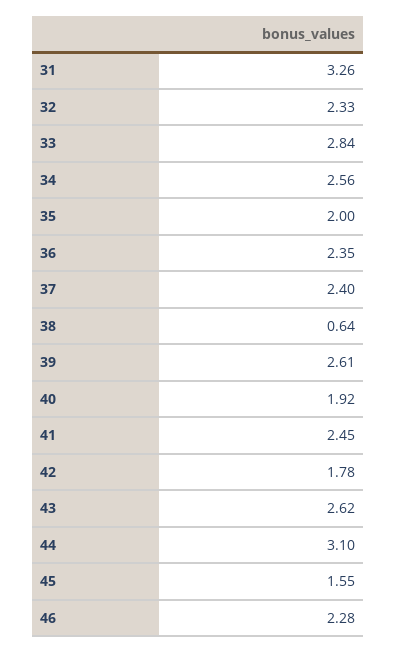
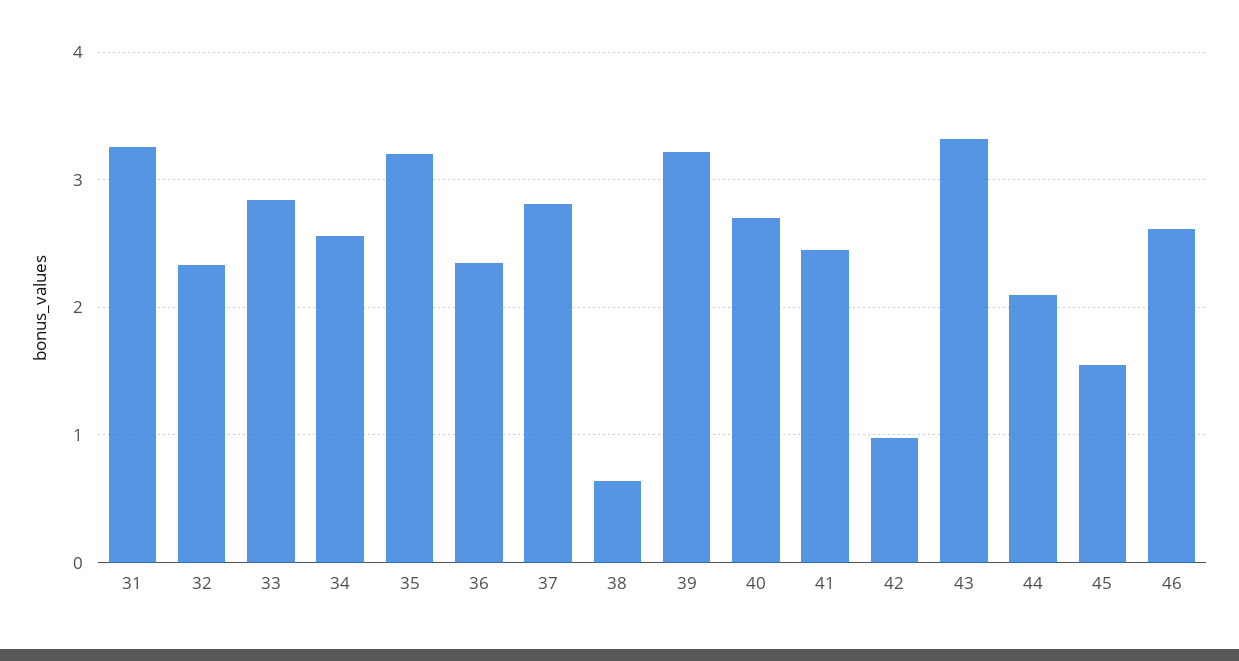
  {
    "31": 3.26,
    "32": 2.33,
    "33": 2.84,
    "34": 2.56,
-   "35": 2,
+   "35": 3.2,
    "36": 2.35,
-   "37": 2.4,
+   "37": 2.8,
    "38": 0.64,
-   "39": 2.61,
+   "39": 3.2,
-   "40": 1.92,
+   "40": 2.7,
    "41": 2.45,
-   "42": 1.78,
+   "42": 1,
-   "43": 2.62,
+   "43": 3.3,
-   "44": 3.1,
+   "44": 2.1,
    "45": 1.55,
-   "46": 2.28
+   "46": 2.6
  }

